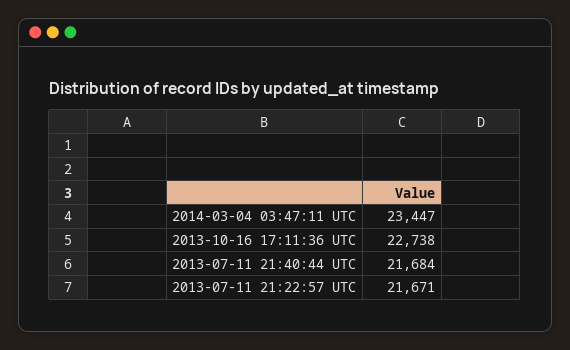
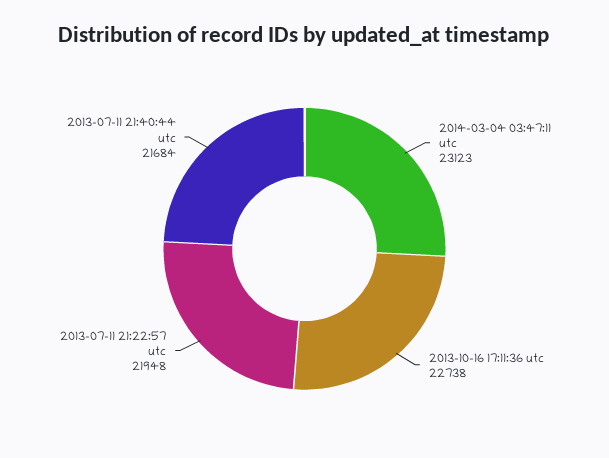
  {
-   "2014-03-04 03:47:11 UTC": 23447,
+   "2014-03-04 03:47:11 UTC": 23123,
    "2013-10-16 17:11:36 UTC": 22738,
    "2013-07-11 21:40:44 UTC": 21684,
-   "2013-07-11 21:22:57 UTC": 21671
+   "2013-07-11 21:22:57 UTC": 21948
  }

